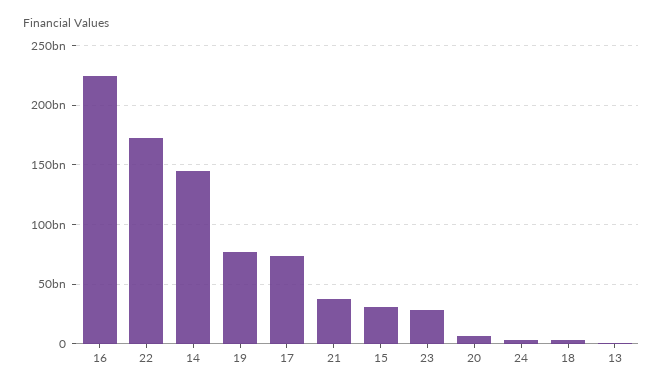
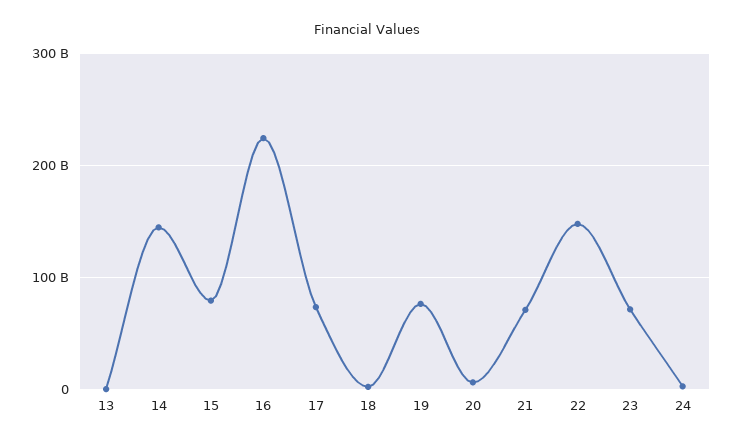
  {
    "16": 220000000000,
-   "22": 170000000000,
+   "22": 150000000000,
    "14": 140000000000,
    "19": 80000000000,
    "17": 70000000000,
-   "21": 40000000000,
+   "21": 70000000000,
-   "15": 30000000000,
+   "15": 80000000000,
-   "23": 30000000000,
+   "23": 70000000000,
    "20": 10000000000,
    "24": 0,
    "18": 0,
    "13": 0
  }

